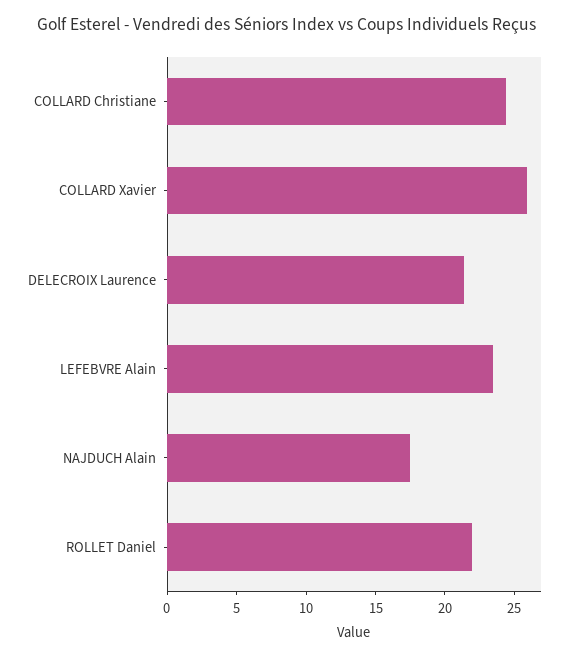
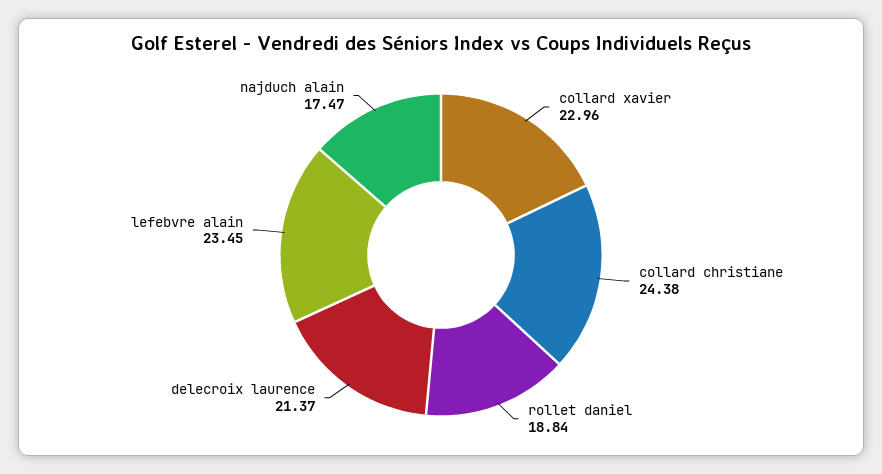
  {
    "COLLARD Christiane": 24.38,
-   "COLLARD Xavier": 26,
+   "COLLARD Xavier": 22.96,
    "DELECROIX Laurence": 21.37,
    "LEFEBVRE Alain": 23.45,
    "NAJDUCH Alain": 17.47,
-   "ROLLET Daniel": 22
+   "ROLLET Daniel": 18.84
  }

